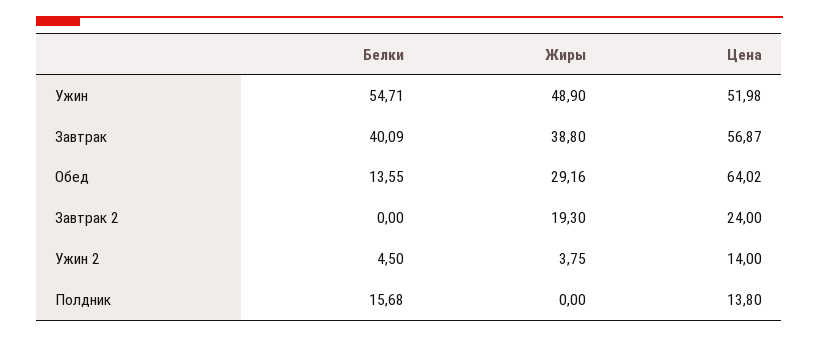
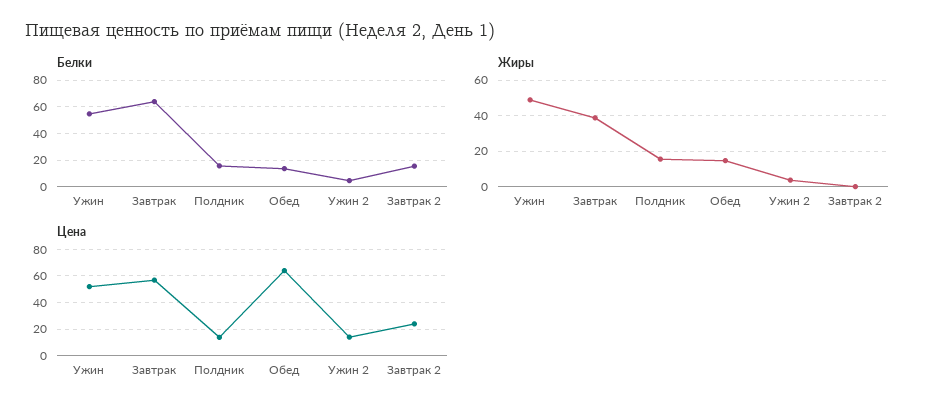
  {
    "Белки": {
      "Ужин": 54.71,
-     "Завтрак": 40.09,
+     "Завтрак": 65,
      "Обед": 13.55,
-     "Завтрак 2": 0,
+     "Завтрак 2": 15,
      "Ужин 2": 4.5,
      "Полдник": 15.68
    },
    "Жиры": {
      "Ужин": 48.9,
      "Завтрак": 38.8,
-     "Обед": 29.16,
+     "Обед": 15,
-     "Завтрак 2": 19.3,
+     "Завтрак 2": 0,
      "Ужин 2": 3.75,
-     "Полдник": 0
+     "Полдник": 15
    },
    "Цена": {
      "Ужин": 51.98,
      "Завтрак": 56.87,
      "Обед": 64.02,
      "Завтрак 2": 24,
      "Ужин 2": 14,
      "Полдник": 13.8
    }
  }

